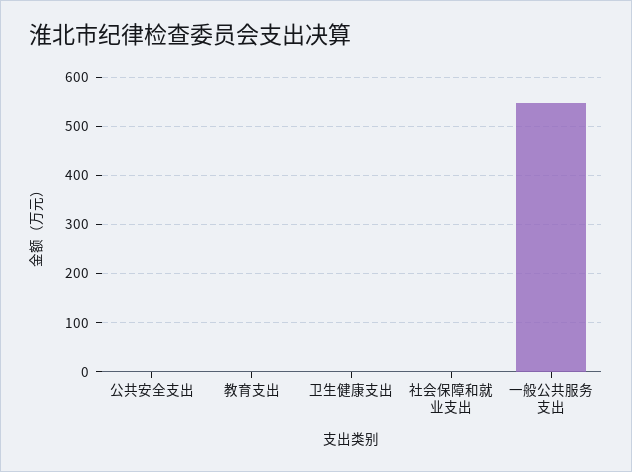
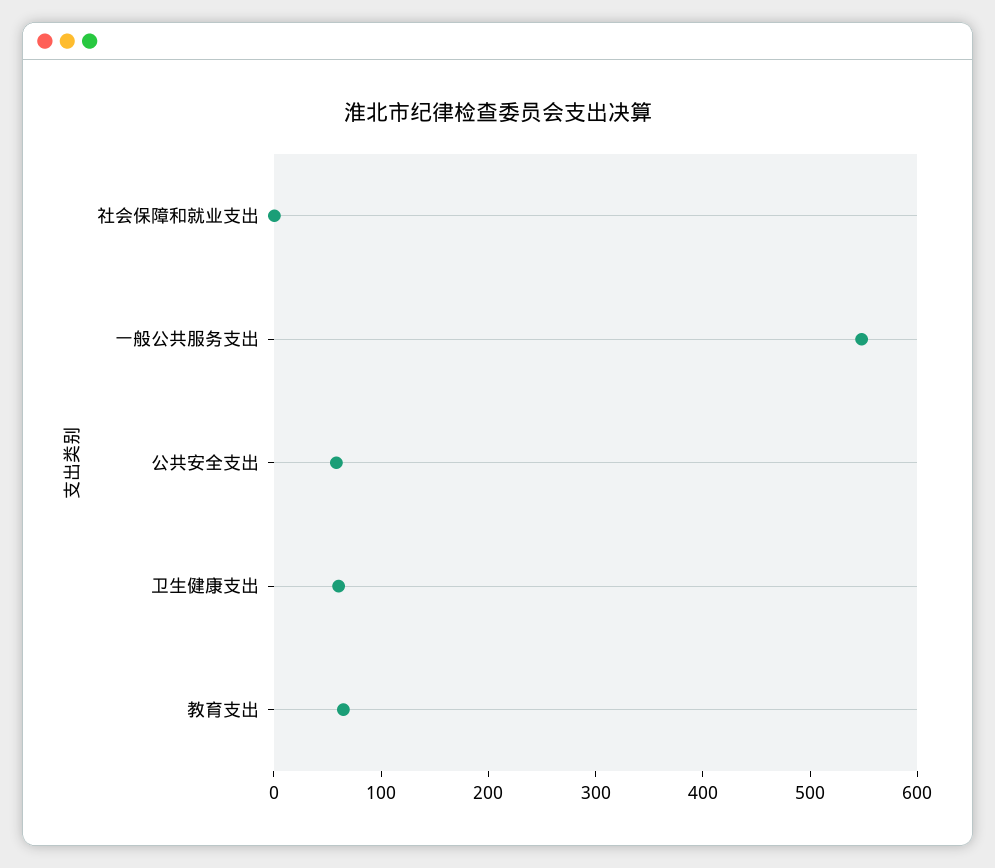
  {
-   "公共安全支出": 0,
+   "公共安全支出": 60,
-   "教育支出": 0,
+   "教育支出": 60,
-   "卫生健康支出": 0,
+   "卫生健康支出": 60,
    "社会保障和就业支出": 0,
    "一般公共服务支出": 540
  }

